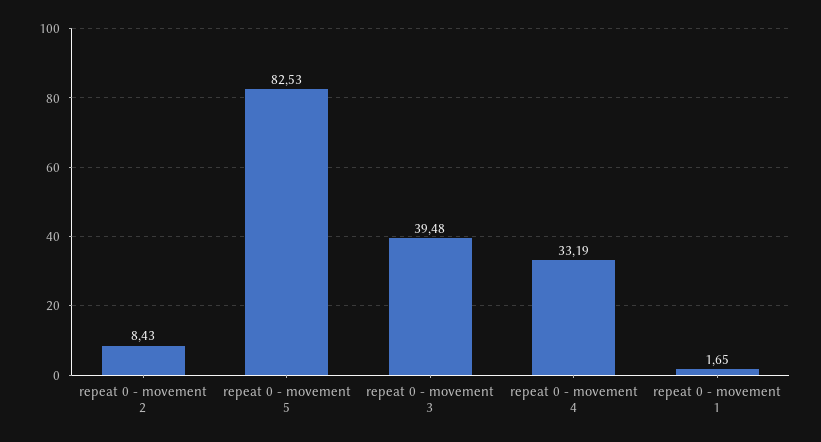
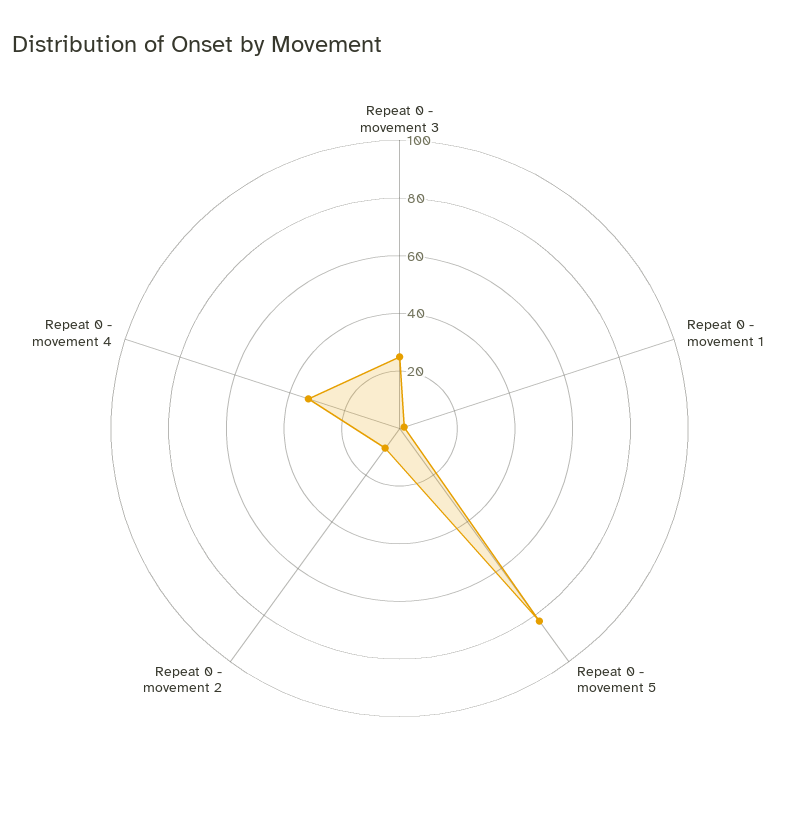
  {
    "repeat 0 - movement 2": 8.43,
    "repeat 0 - movement 5": 82.53,
-   "repeat 0 - movement 3": 39.48,
+   "repeat 0 - movement 3": 25,
    "repeat 0 - movement 4": 33.19,
    "repeat 0 - movement 1": 1.65
  }

